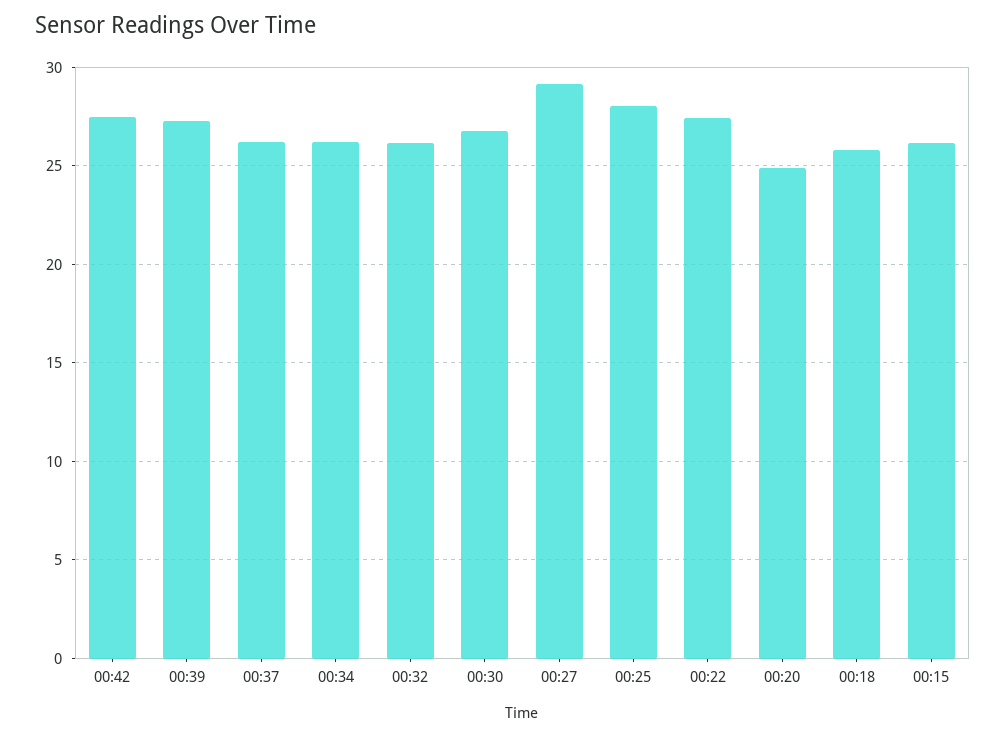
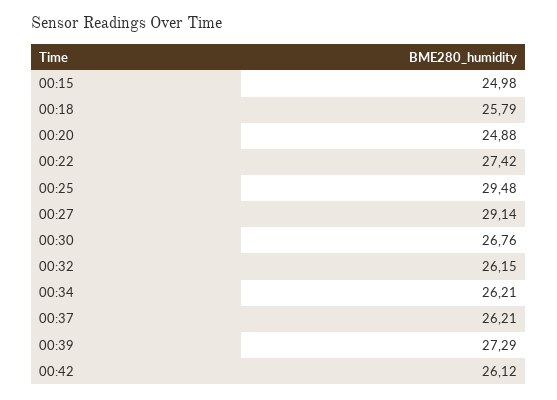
  {
-   "00:42": 27.5,
+   "00:42": 26.12,
    "00:39": 27.29,
    "00:37": 26.21,
    "00:34": 26.21,
    "00:32": 26.15,
    "00:30": 26.76,
    "00:27": 29.14,
-   "00:25": 28,
+   "00:25": 29.48,
    "00:22": 27.42,
    "00:20": 24.88,
    "00:18": 25.79,
-   "00:15": 26
+   "00:15": 24.98
  }

